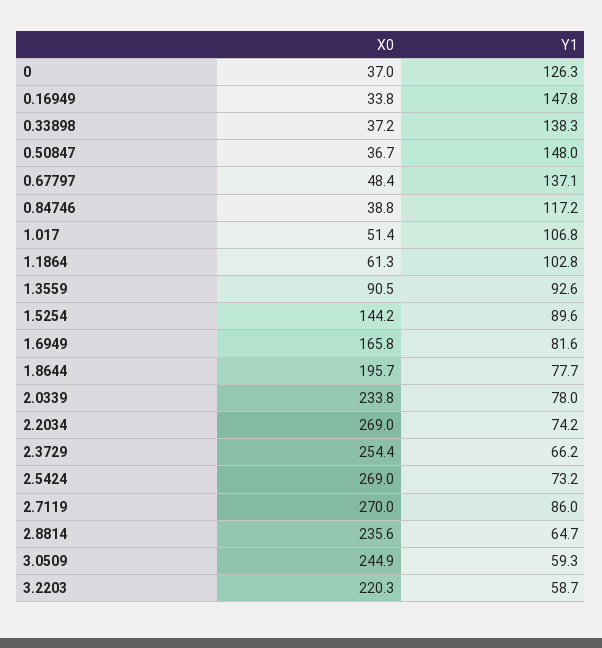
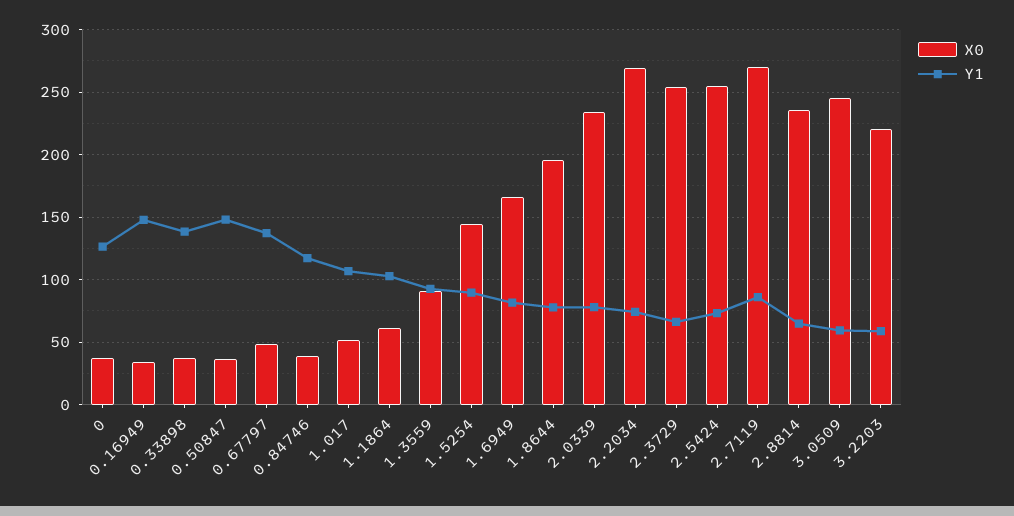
  {
    "X0": {
      "0": 37,
      "0.16949": 33.8,
      "0.33898": 37.2,
      "0.50847": 36.7,
      "0.67797": 48.4,
      "0.84746": 38.8,
      "1.017": 51.4,
      "1.1864": 61.3,
      "1.3559": 90.5,
      "1.5254": 144.2,
      "1.6949": 165.8,
      "1.8644": 195.7,
      "2.0339": 233.8,
      "2.2034": 269,
      "2.3729": 254.4,
-     "2.5424": 269,
+     "2.5424": 255,
      "2.7119": 270,
      "2.8814": 235.6,
      "3.0509": 244.9,
      "3.2203": 220.3
    },
    "Y1": {
      "0": 126.3,
      "0.16949": 147.8,
      "0.33898": 138.3,
      "0.50847": 148,
      "0.67797": 137.1,
      "0.84746": 117.2,
      "1.017": 106.8,
      "1.1864": 102.8,
      "1.3559": 92.6,
      "1.5254": 89.6,
      "1.6949": 81.6,
      "1.8644": 77.7,
      "2.0339": 78,
      "2.2034": 74.2,
      "2.3729": 66.2,
      "2.5424": 73.2,
      "2.7119": 86,
      "2.8814": 64.7,
      "3.0509": 59.3,
      "3.2203": 58.7
    }
  }

